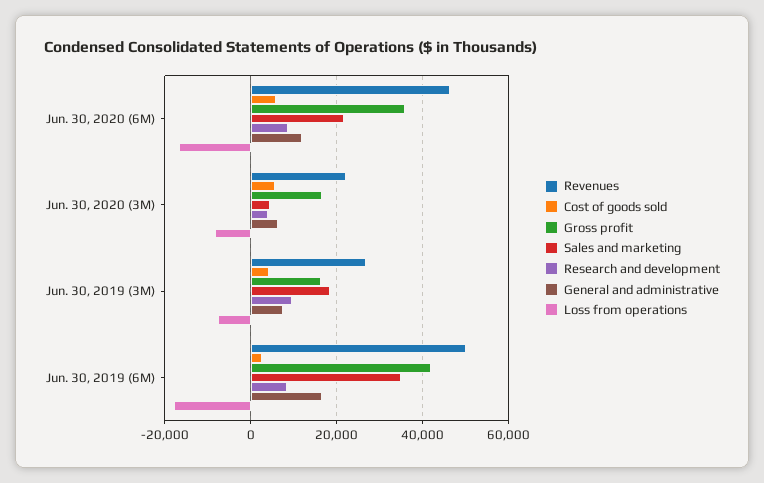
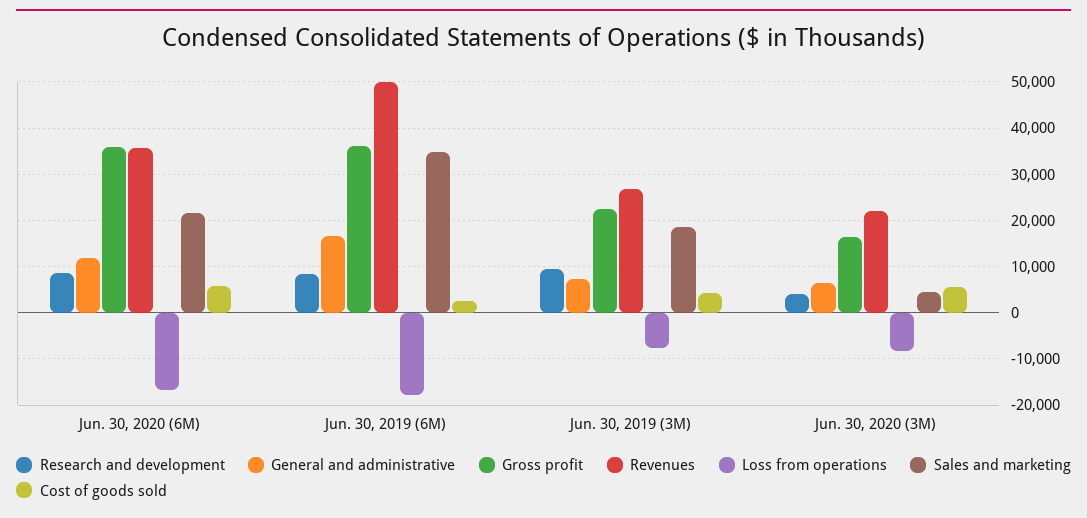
  {
    "Revenues": {
-     "Jun. 30, 2020 (6M)": 46000,
+     "Jun. 30, 2020 (6M)": 36000,
      "Jun. 30, 2020 (3M)": 22000,
      "Jun. 30, 2019 (3M)": 26000,
      "Jun. 30, 2019 (6M)": 50000
    },
    "Cost of goods sold": {
      "Jun. 30, 2020 (6M)": 6000,
      "Jun. 30, 2020 (3M)": 6000,
      "Jun. 30, 2019 (3M)": 4000,
      "Jun. 30, 2019 (6M)": 2000
    },
    "Gross profit": {
      "Jun. 30, 2020 (6M)": 36000,
      "Jun. 30, 2020 (3M)": 16000,
-     "Jun. 30, 2019 (3M)": 16000,
+     "Jun. 30, 2019 (3M)": 22000,
-     "Jun. 30, 2019 (6M)": 42000
+     "Jun. 30, 2019 (6M)": 36000
    },
    "Sales and marketing": {
      "Jun. 30, 2020 (6M)": 22000,
      "Jun. 30, 2020 (3M)": 4000,
      "Jun. 30, 2019 (3M)": 18000,
      "Jun. 30, 2019 (6M)": 34000
    },
    "Research and development": {
      "Jun. 30, 2020 (6M)": 8000,
      "Jun. 30, 2020 (3M)": 4000,
      "Jun. 30, 2019 (3M)": 10000,
      "Jun. 30, 2019 (6M)": 8000
    },
    "General and administrative": {
      "Jun. 30, 2020 (6M)": 12000,
      "Jun. 30, 2020 (3M)": 6000,
      "Jun. 30, 2019 (3M)": 8000,
      "Jun. 30, 2019 (6M)": 16000
    },
    "Loss from operations": {
      "Jun. 30, 2020 (6M)": -16000,
      "Jun. 30, 2020 (3M)": -8000,
      "Jun. 30, 2019 (3M)": -8000,
      "Jun. 30, 2019 (6M)": -18000
    }
  }

